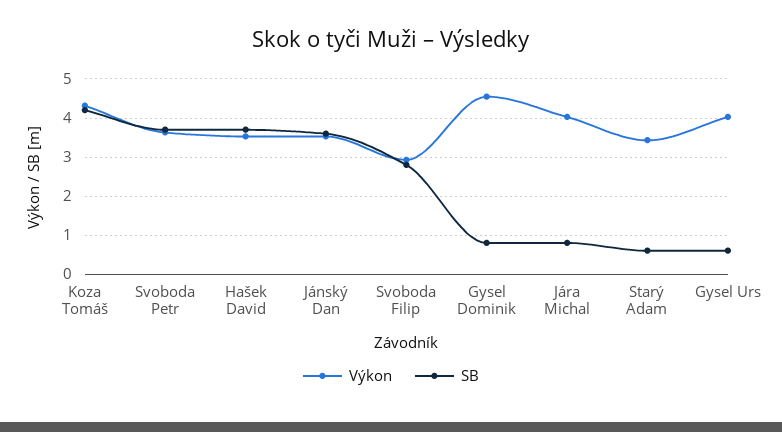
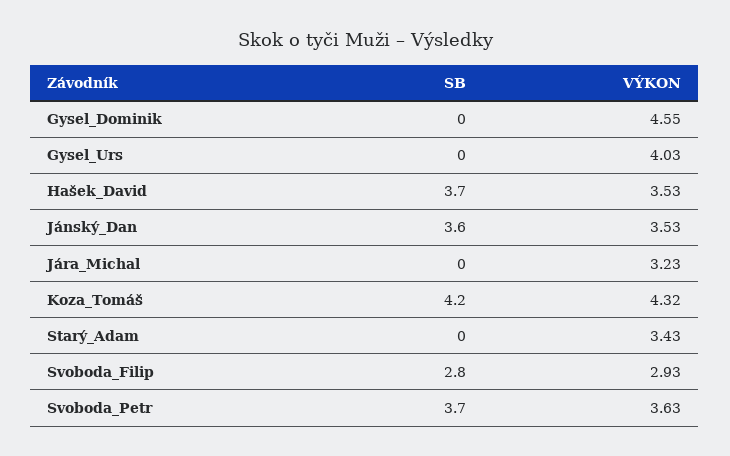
  {
    "Výkon": {
      "Koza Tomáš": 4.32,
      "Svoboda Petr": 3.63,
      "Hašek David": 3.53,
      "Jánský Dan": 3.53,
      "Svoboda Filip": 2.93,
      "Gysel Dominik": 4.55,
-     "Jára Michal": 4,
+     "Jára Michal": 3.23,
      "Starý Adam": 3.43,
      "Gysel Urs": 4.03
    },
    "SB": {
      "Koza Tomáš": 4.2,
      "Svoboda Petr": 3.7,
      "Hašek David": 3.7,
      "Jánský Dan": 3.6,
      "Svoboda Filip": 2.8,
-     "Gysel Dominik": 0.8,
+     "Gysel Dominik": 0,
-     "Jára Michal": 0.8,
+     "Jára Michal": 0,
-     "Starý Adam": 0.6,
+     "Starý Adam": 0,
-     "Gysel Urs": 0.6
+     "Gysel Urs": 0
    }
  }

